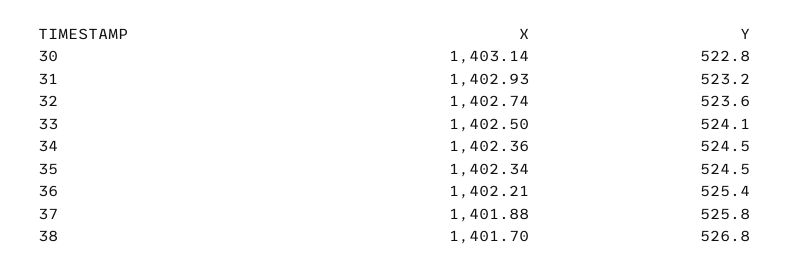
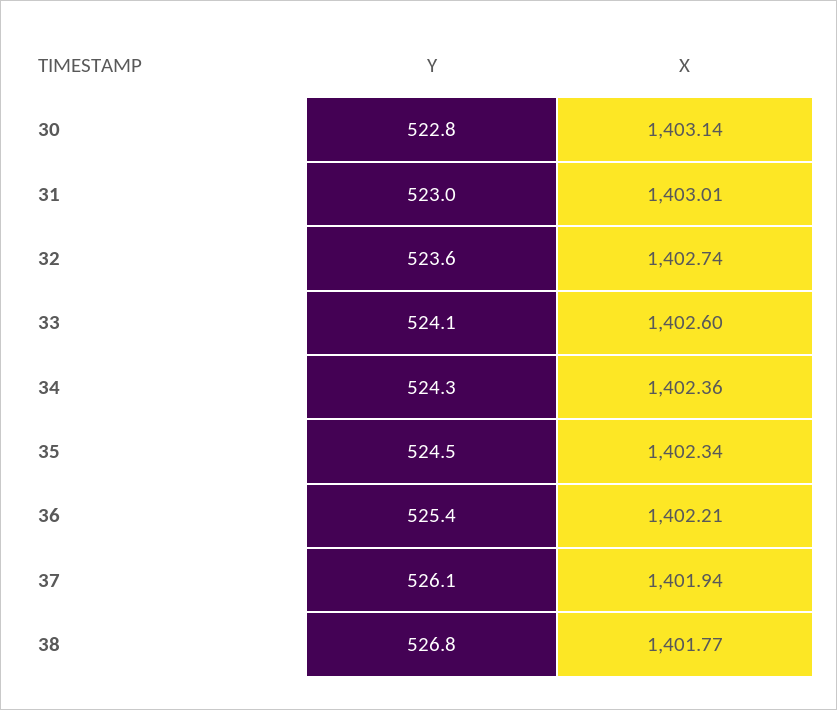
  {
    "X": {
      "30": 1403.14,
-     "31": 1402.93,
+     "31": 1403.01,
      "32": 1402.74,
-     "33": 1402.5,
+     "33": 1402.6,
      "34": 1402.36,
      "35": 1402.34,
      "36": 1402.21,
-     "37": 1401.88,
+     "37": 1401.94,
-     "38": 1401.7
+     "38": 1401.77
    },
    "Y": {
      "30": 522.8,
-     "31": 523.2,
+     "31": 523,
      "32": 523.6,
      "33": 524.1,
-     "34": 524.5,
+     "34": 524.3,
      "35": 524.5,
      "36": 525.4,
-     "37": 525.8,
+     "37": 526.1,
      "38": 526.8
    }
  }

